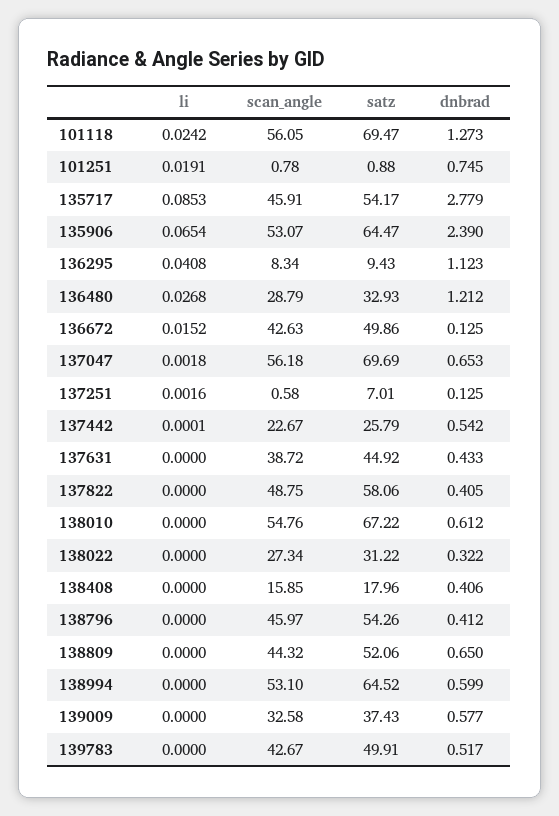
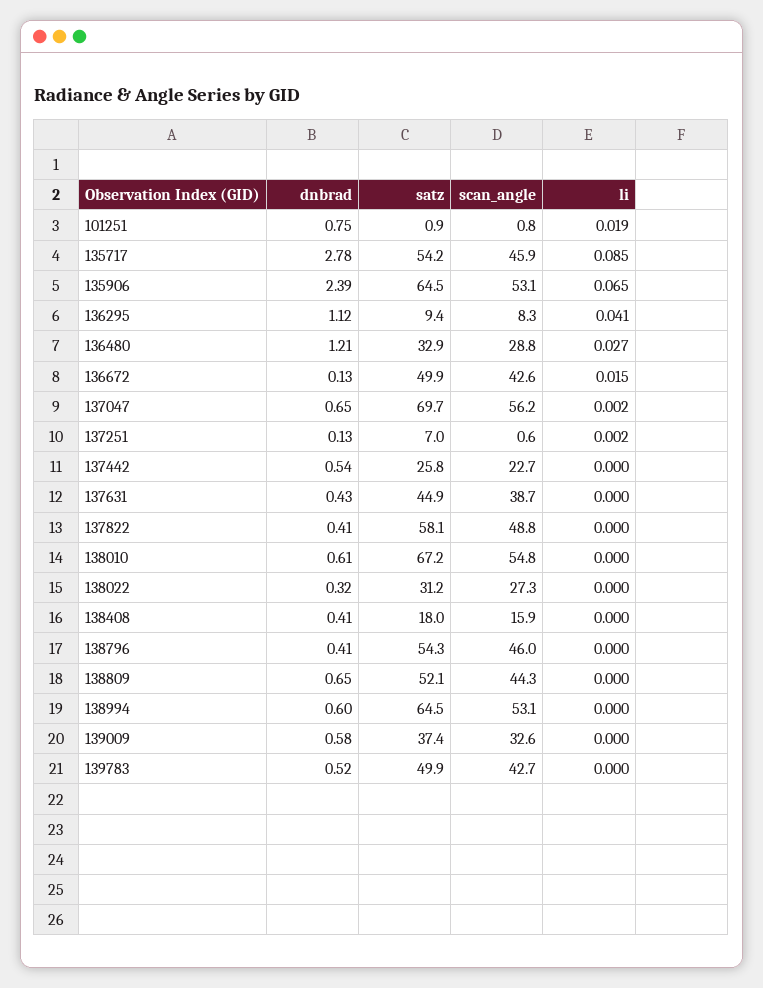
  {
    "li": {
-     "101118": 0.0242,
      "101251": 0.0191,
      "135717": 0.0853,
      "135906": 0.0654,
      "136295": 0.0408,
      "136480": 0.0268,
      "136672": 0.0152,
      "137047": 0.0018,
      "137251": 0.0016,
      "137442": 0.0001,
      "137631": 0,
      "137822": 0,
      "138010": 0,
      "138022": 0,
      "138408": 0,
      "138796": 0,
      "138809": 0,
      "138994": 0,
      "139009": 0,
      "139783": 0
    },
    "scan_angle": {
-     "101118": 56.05,
      "101251": 0.78,
      "135717": 45.91,
      "135906": 53.07,
      "136295": 8.34,
      "136480": 28.79,
      "136672": 42.63,
      "137047": 56.18,
      "137251": 0.58,
      "137442": 22.67,
      "137631": 38.72,
      "137822": 48.75,
      "138010": 54.76,
      "138022": 27.34,
      "138408": 15.85,
      "138796": 45.97,
      "138809": 44.32,
      "138994": 53.1,
      "139009": 32.58,
      "139783": 42.67
    },
    "satz": {
-     "101118": 69.47,
      "101251": 0.88,
      "135717": 54.17,
      "135906": 64.47,
      "136295": 9.43,
      "136480": 32.93,
      "136672": 49.86,
      "137047": 69.69,
      "137251": 7.01,
      "137442": 25.79,
      "137631": 44.92,
      "137822": 58.06,
      "138010": 67.22,
      "138022": 31.22,
      "138408": 17.96,
      "138796": 54.26,
      "138809": 52.06,
      "138994": 64.52,
      "139009": 37.43,
      "139783": 49.91
    },
    "dnbrad": {
-     "101118": 1.273,
      "101251": 0.745,
      "135717": 2.779,
      "135906": 2.39,
      "136295": 1.123,
      "136480": 1.212,
      "136672": 0.125,
      "137047": 0.653,
      "137251": 0.125,
      "137442": 0.542,
      "137631": 0.433,
      "137822": 0.405,
      "138010": 0.612,
      "138022": 0.322,
      "138408": 0.406,
      "138796": 0.412,
      "138809": 0.65,
      "138994": 0.599,
      "139009": 0.577,
      "139783": 0.517
    }
  }

